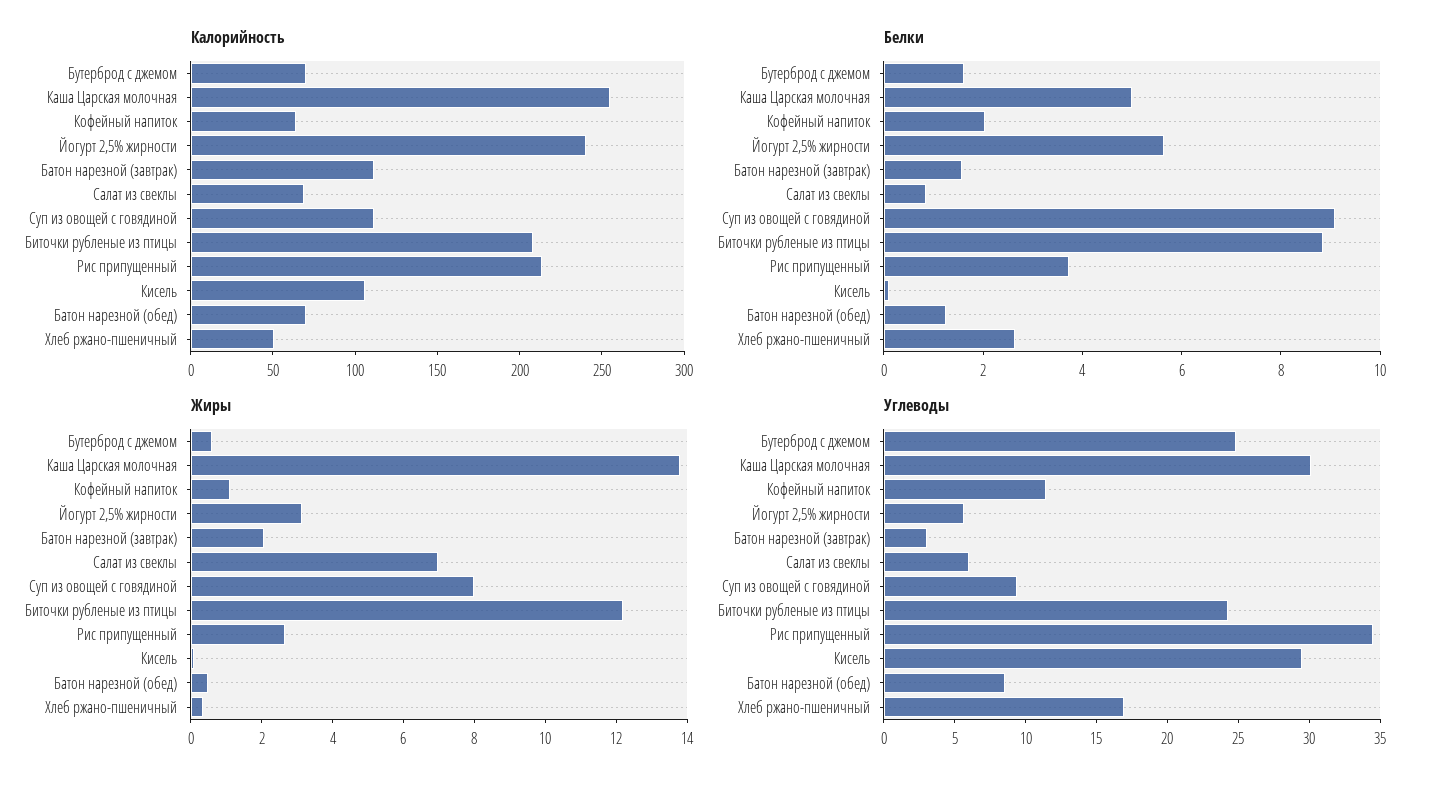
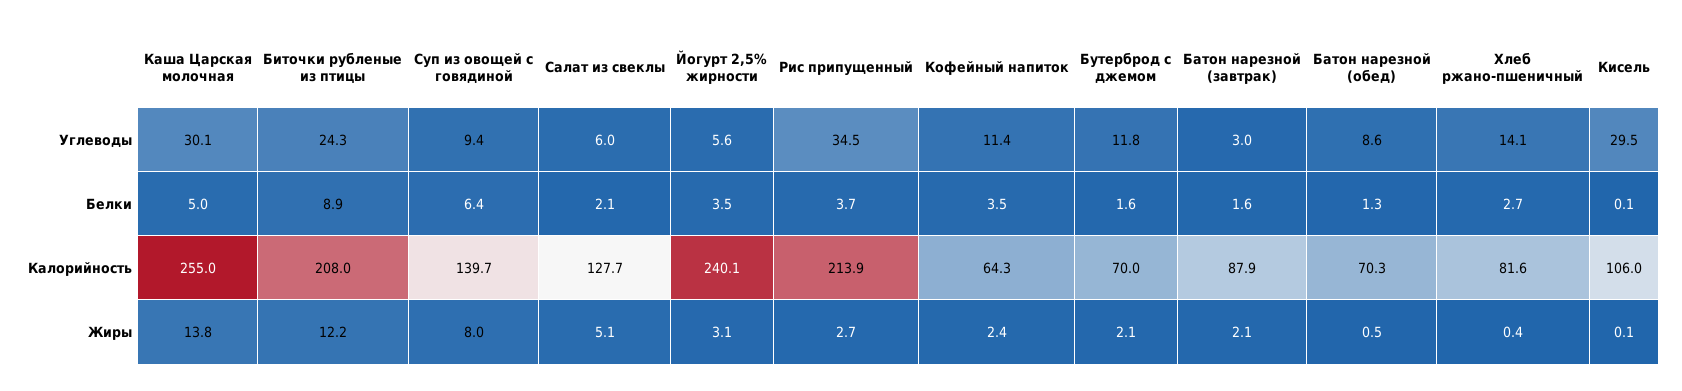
  {
    "Калорийность": {
      "Бутерброд с джемом": 70,
      "Каша Царская молочная": 255,
      "Кофейный напиток": 64.3,
      "Йогурт 2,5% жирности": 240.1,
-     "Батон нарезной (завтрак)": 110,
+     "Батон нарезной (завтрак)": 87.9,
-     "Салат из свеклы": 70,
+     "Салат из свеклы": 127.7,
-     "Суп из овощей с говядиной": 110,
+     "Суп из овощей с говядиной": 139.7,
      "Биточки рубленые из птицы": 208,
      "Рис припущенный": 213.9,
      "Кисель": 106,
      "Батон нарезной (обед)": 70.3,
-     "Хлеб ржано-пшеничный": 50
+     "Хлеб ржано-пшеничный": 81.6
    },
    "Белки": {
      "Бутерброд с джемом": 1.6,
      "Каша Царская молочная": 5,
-     "Кофейный напиток": 2,
+     "Кофейный напиток": 3.5,
-     "Йогурт 2,5% жирности": 5.5,
+     "Йогурт 2,5% жирности": 3.5,
      "Батон нарезной (завтрак)": 1.6,
-     "Салат из свеклы": 1,
+     "Салат из свеклы": 2.1,
-     "Суп из овощей с говядиной": 9,
+     "Суп из овощей с говядиной": 6.4,
      "Биточки рубленые из птицы": 8.9,
      "Рис припущенный": 3.7,
      "Кисель": 0.1,
      "Батон нарезной (обед)": 1.3,
      "Хлеб ржано-пшеничный": 2.7
    },
    "Жиры": {
-     "Бутерброд с джемом": 0.5,
+     "Бутерброд с джемом": 2.1,
      "Каша Царская молочная": 13.8,
-     "Кофейный напиток": 1,
+     "Кофейный напиток": 2.4,
      "Йогурт 2,5% жирности": 3.1,
      "Батон нарезной (завтрак)": 2.1,
-     "Салат из свеклы": 7,
+     "Салат из свеклы": 5.1,
      "Суп из овощей с говядиной": 8,
      "Биточки рубленые из птицы": 12.2,
      "Рис припущенный": 2.7,
      "Кисель": 0.1,
      "Батон нарезной (обед)": 0.5,
      "Хлеб ржано-пшеничный": 0.4
    },
    "Углеводы": {
-     "Бутерброд с джемом": 25,
+     "Бутерброд с джемом": 11.8,
      "Каша Царская молочная": 30.1,
      "Кофейный напиток": 11.4,
      "Йогурт 2,5% жирности": 5.6,
      "Батон нарезной (завтрак)": 3,
      "Салат из свеклы": 6,
      "Суп из овощей с говядиной": 9.4,
      "Биточки рубленые из птицы": 24.3,
      "Рис припущенный": 34.5,
      "Кисель": 29.5,
      "Батон нарезной (обед)": 8.6,
-     "Хлеб ржано-пшеничный": 17
+     "Хлеб ржано-пшеничный": 14.1
    }
  }

